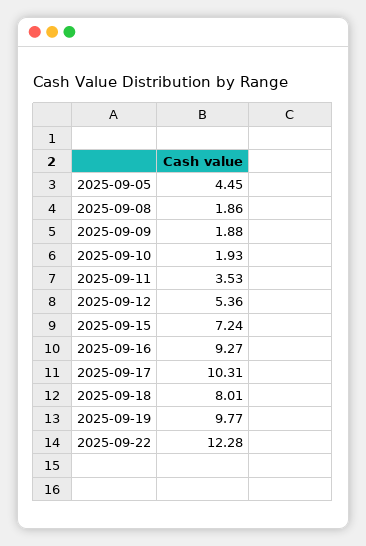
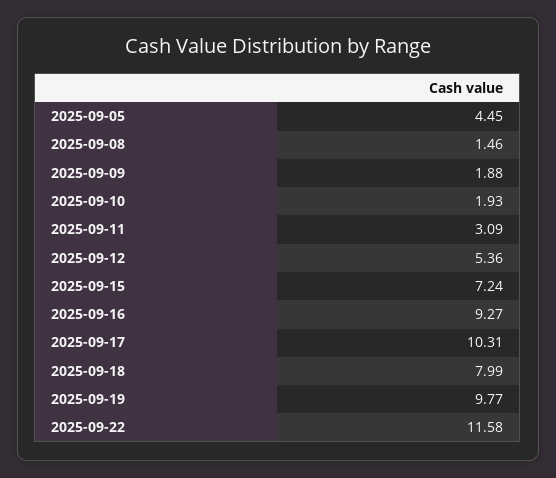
  {
    "2025-09-05": 4.45,
-   "2025-09-08": 1.86,
+   "2025-09-08": 1.46,
    "2025-09-09": 1.88,
    "2025-09-10": 1.93,
-   "2025-09-11": 3.53,
+   "2025-09-11": 3.09,
    "2025-09-12": 5.36,
    "2025-09-15": 7.24,
    "2025-09-16": 9.27,
    "2025-09-17": 10.31,
-   "2025-09-18": 8.01,
+   "2025-09-18": 7.99,
    "2025-09-19": 9.77,
-   "2025-09-22": 12.28
+   "2025-09-22": 11.58
  }

